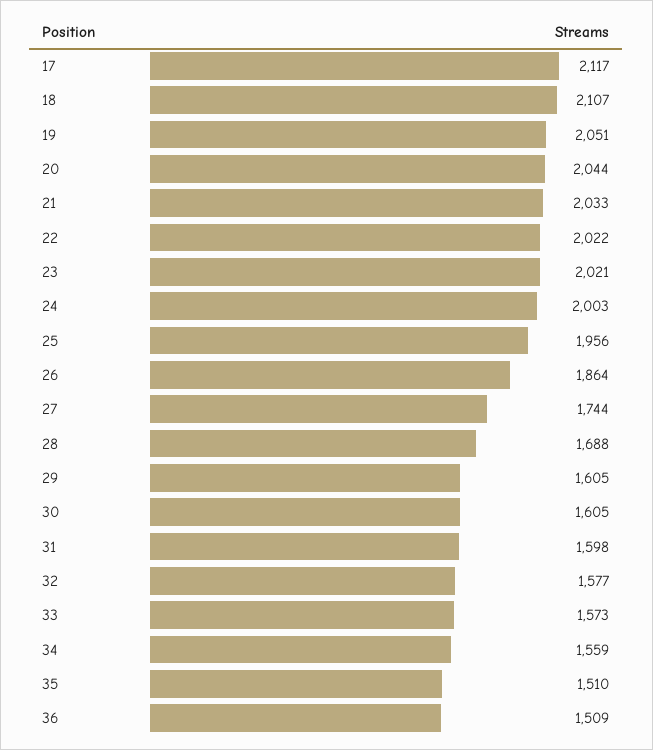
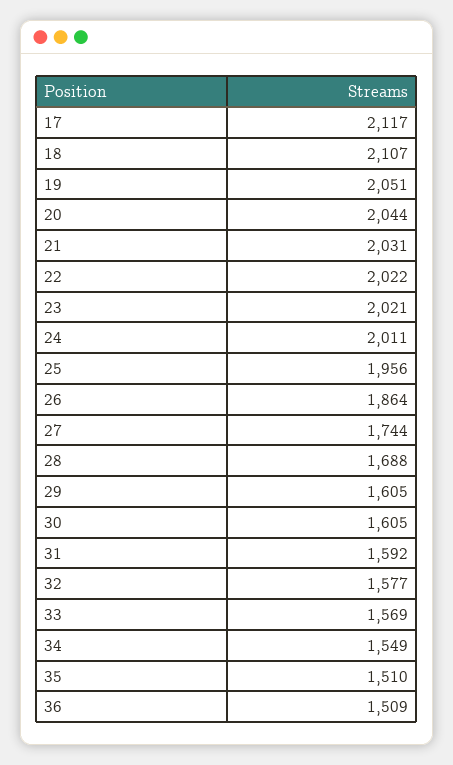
  {
    "17": 2117,
    "18": 2107,
    "19": 2051,
    "20": 2044,
-   "21": 2033,
+   "21": 2031,
    "22": 2022,
    "23": 2021,
-   "24": 2003,
+   "24": 2011,
    "25": 1956,
    "26": 1864,
    "27": 1744,
    "28": 1688,
    "29": 1605,
    "30": 1605,
-   "31": 1598,
+   "31": 1592,
    "32": 1577,
-   "33": 1573,
+   "33": 1569,
-   "34": 1559,
+   "34": 1549,
    "35": 1510,
    "36": 1509
  }

